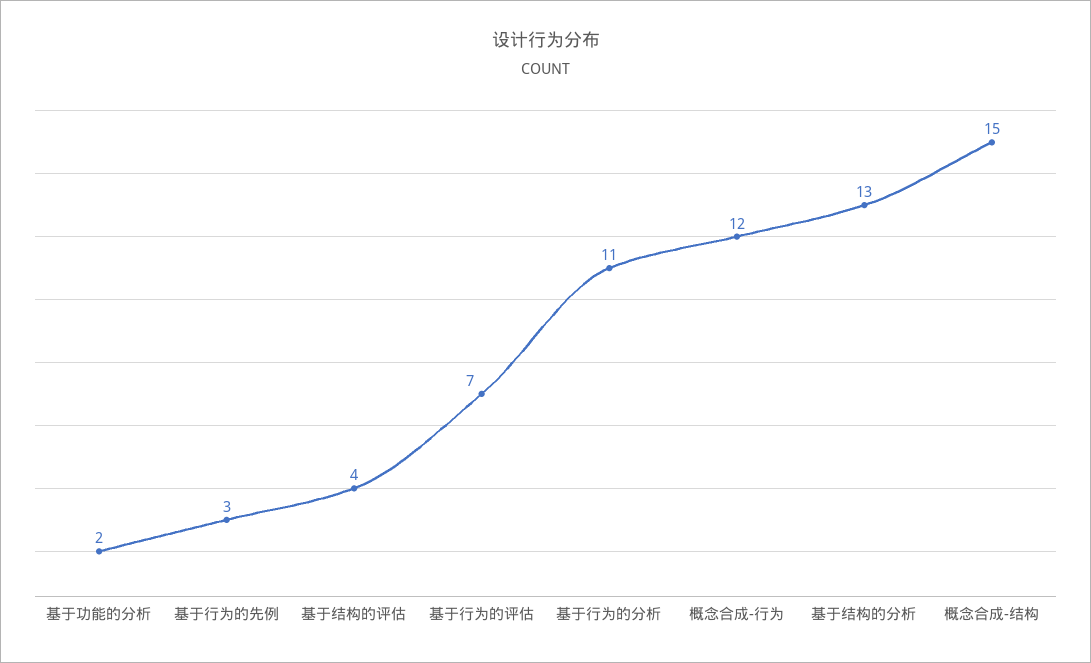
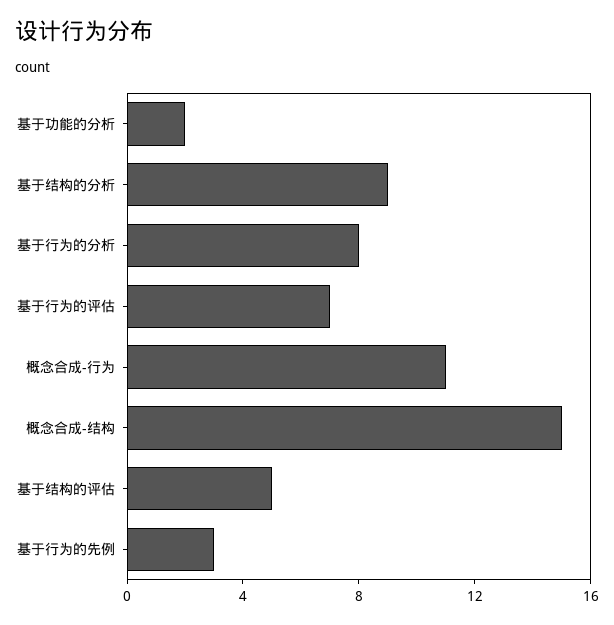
  {
    "基于功能的分析": 2,
    "基于行为的先例": 3,
-   "基于结构的评估": 4,
+   "基于结构的评估": 5,
    "基于行为的评估": 7,
-   "基于行为的分析": 11,
+   "基于行为的分析": 8,
-   "概念合成-行为": 12,
+   "概念合成-行为": 11,
-   "基于结构的分析": 13,
+   "基于结构的分析": 9,
    "概念合成-结构": 15
  }

